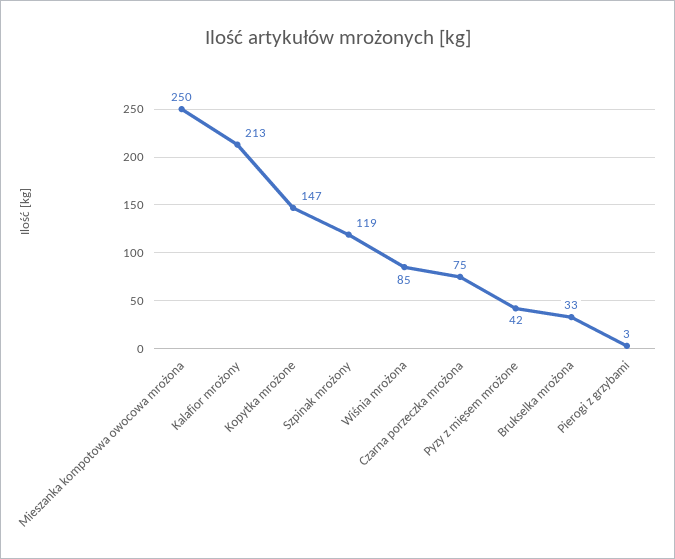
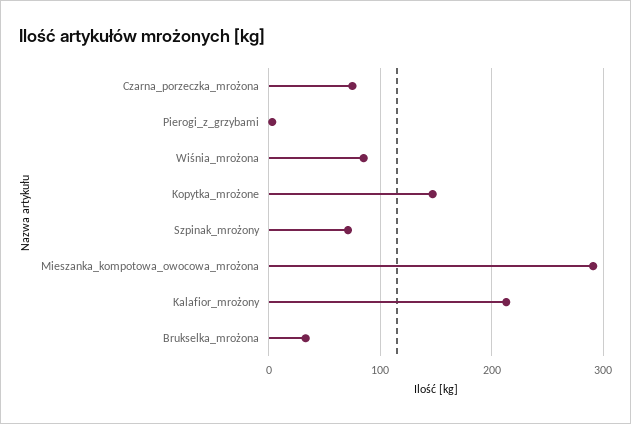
  {
-   "Mieszanka kompotowa owocowa mrożona": 250,
+   "Mieszanka kompotowa owocowa mrożona": 290,
    "Kalafior mrożony": 213,
    "Kopytka mrożone": 147,
-   "Szpinak mrożony": 119,
+   "Szpinak mrożony": 70,
    "Wiśnia mrożona": 85,
    "Czarna porzeczka mrożona": 75,
-   "Pyzy z mięsem mrożone": 42,
    "Brukselka mrożona": 33,
    "Pierogi z grzybami": 3
  }

